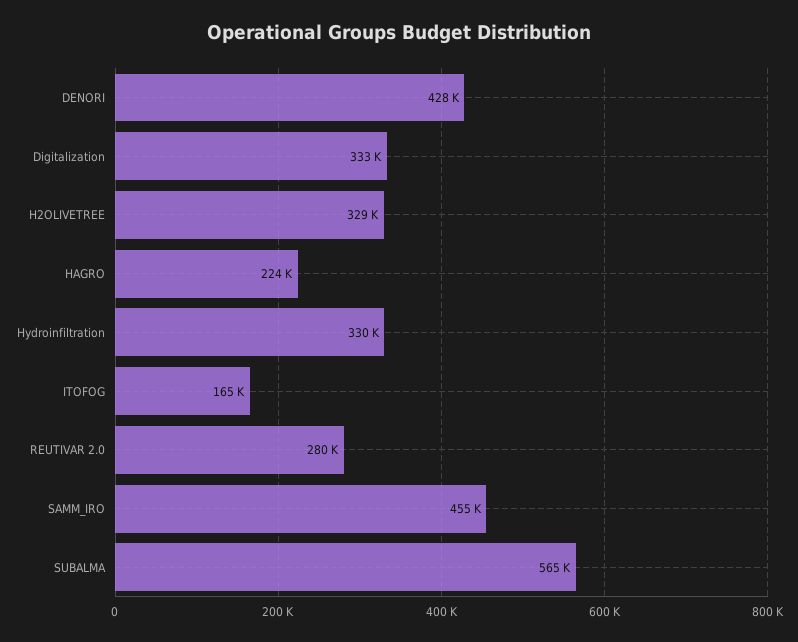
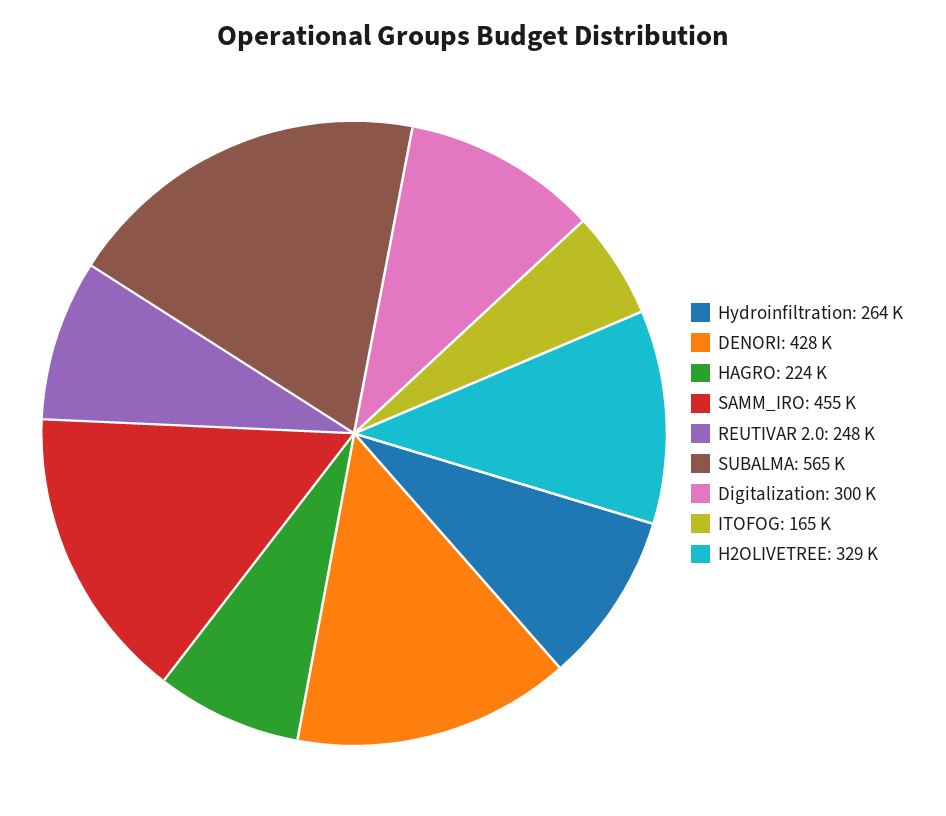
  {
    "DENORI": 428000,
-   "Digitalization": 333000,
+   "Digitalization": 300000,
    "H2OLIVETREE": 329000,
    "HAGRO": 224000,
-   "Hydroinfiltration": 330000,
+   "Hydroinfiltration": 264000,
    "ITOFOG": 165000,
-   "REUTIVAR 2.0": 280000,
+   "REUTIVAR 2.0": 248000,
    "SAMM_IRO": 455000,
    "SUBALMA": 565000
  }

